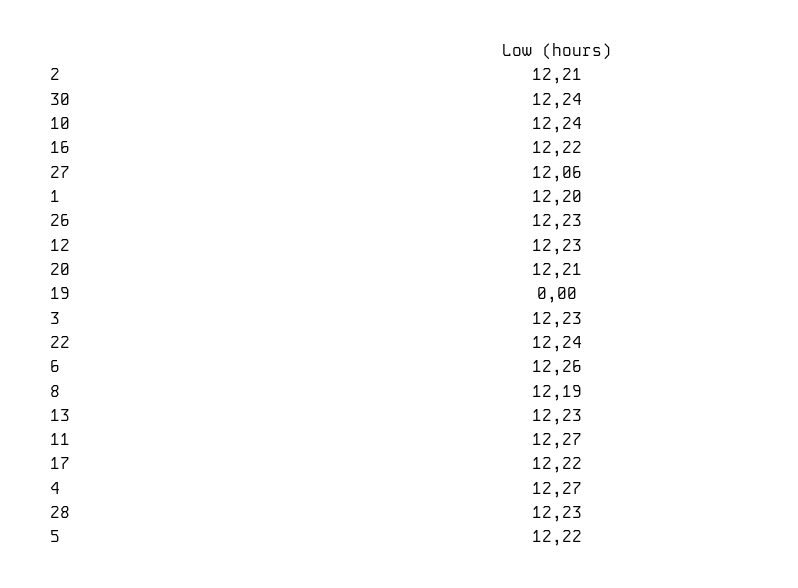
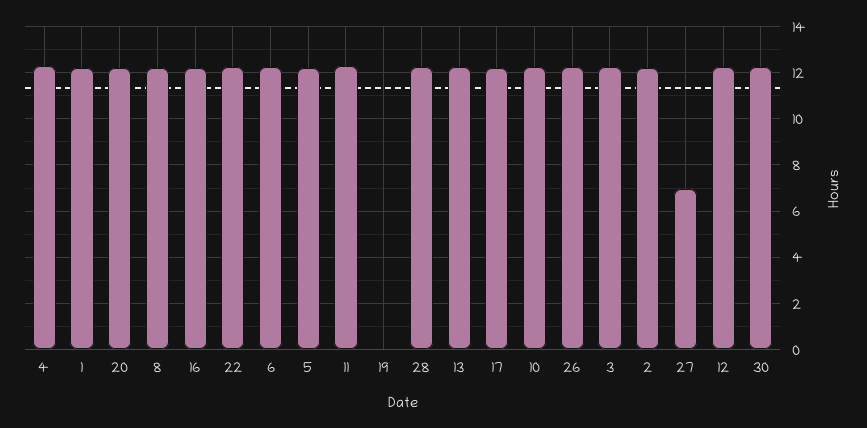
  {
    "2": 12.21,
    "30": 12.24,
    "10": 12.24,
    "16": 12.22,
-   "27": 12.06,
+   "27": 7,
    "1": 12.2,
    "26": 12.23,
    "12": 12.23,
    "20": 12.21,
    "19": 0,
    "3": 12.23,
    "22": 12.24,
    "6": 12.26,
    "8": 12.19,
    "13": 12.23,
    "11": 12.27,
    "17": 12.22,
    "4": 12.27,
    "28": 12.23,
    "5": 12.22
  }

